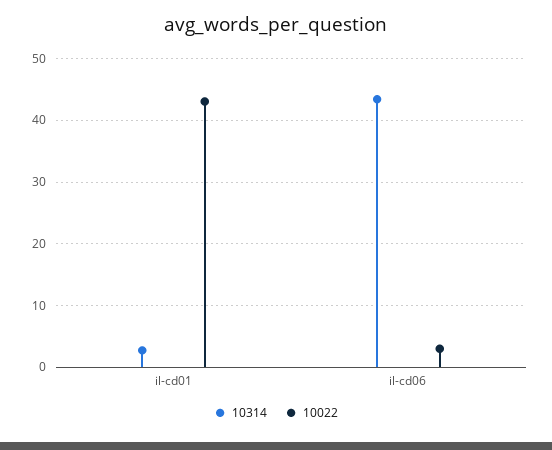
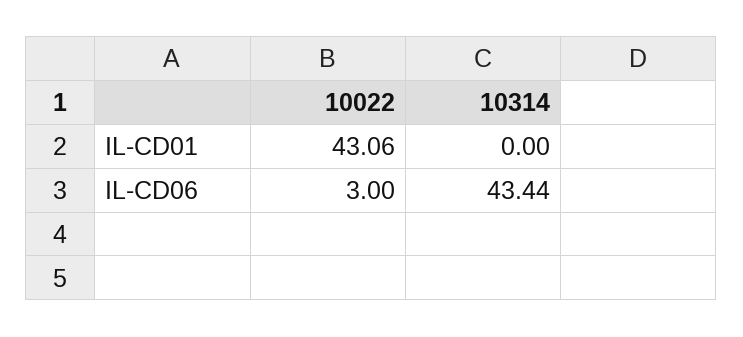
  {
    "10314": {
-     "il-cd01": 3,
+     "il-cd01": 0,
      "il-cd06": 43.44
    },
    "10022": {
      "il-cd01": 43.06,
      "il-cd06": 3
    }
  }

